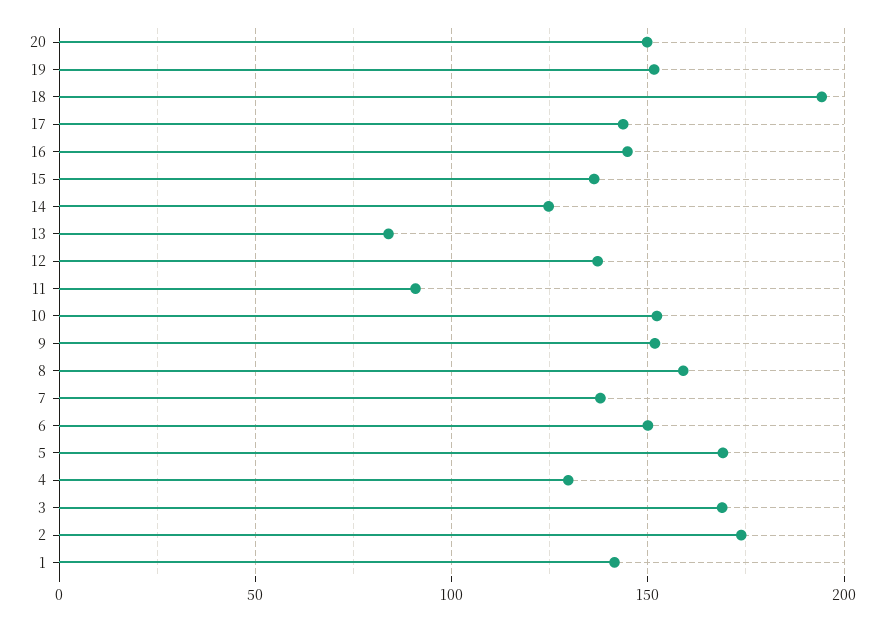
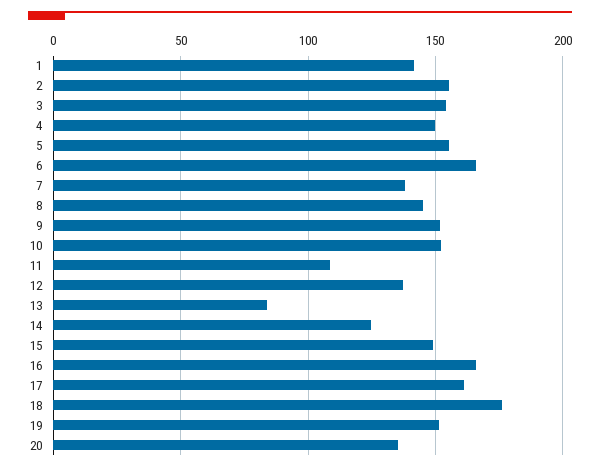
  {
-   "20": 150,
+   "20": 135,
    "19": 150,
-   "18": 195,
+   "18": 175,
-   "17": 145,
+   "17": 160,
-   "16": 145,
+   "16": 165,
-   "15": 135,
+   "15": 150,
    "14": 125,
    "13": 85,
    "12": 135,
-   "11": 90,
+   "11": 110,
    "10": 150,
    "9": 150,
-   "8": 160,
+   "8": 145,
    "7": 140,
-   "6": 150,
+   "6": 165,
-   "5": 170,
+   "5": 155,
-   "4": 130,
+   "4": 150,
-   "3": 170,
+   "3": 155,
-   "2": 175,
+   "2": 155,
    "1": 140
  }

